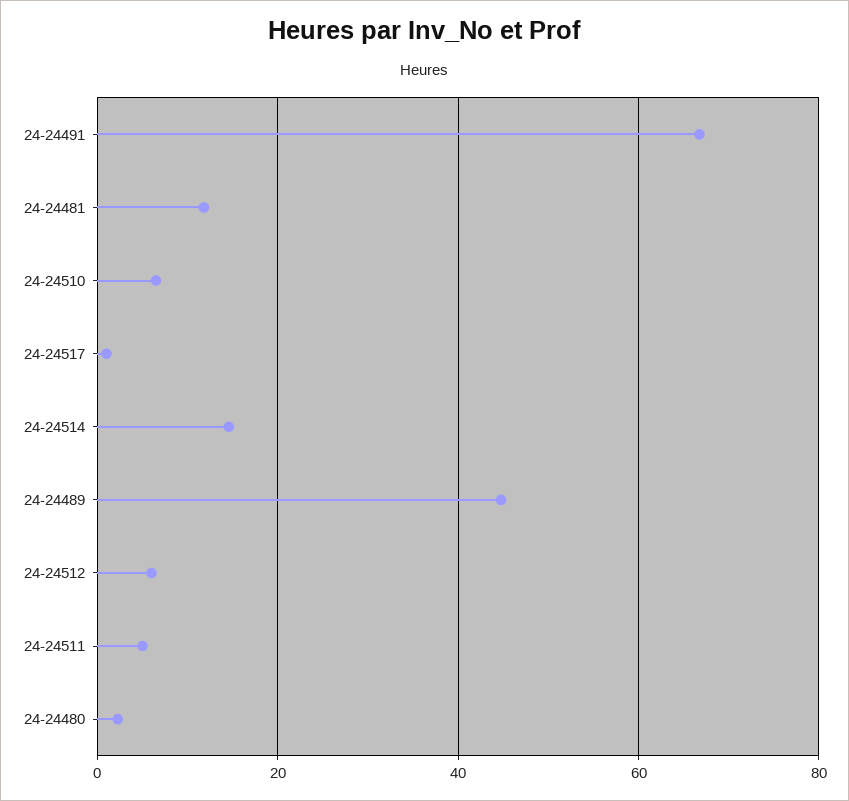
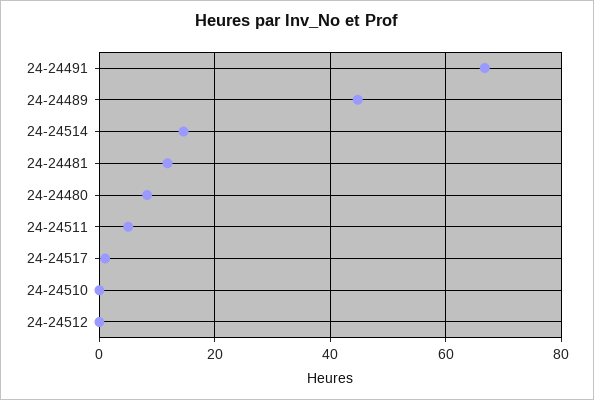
  {
    "24-24491": 66,
    "24-24481": 12,
-   "24-24510": 6,
+   "24-24510": 0,
    "24-24517": 2,
    "24-24514": 14,
    "24-24489": 44,
-   "24-24512": 6,
+   "24-24512": 0,
    "24-24511": 6,
-   "24-24480": 2
+   "24-24480": 8
  }

